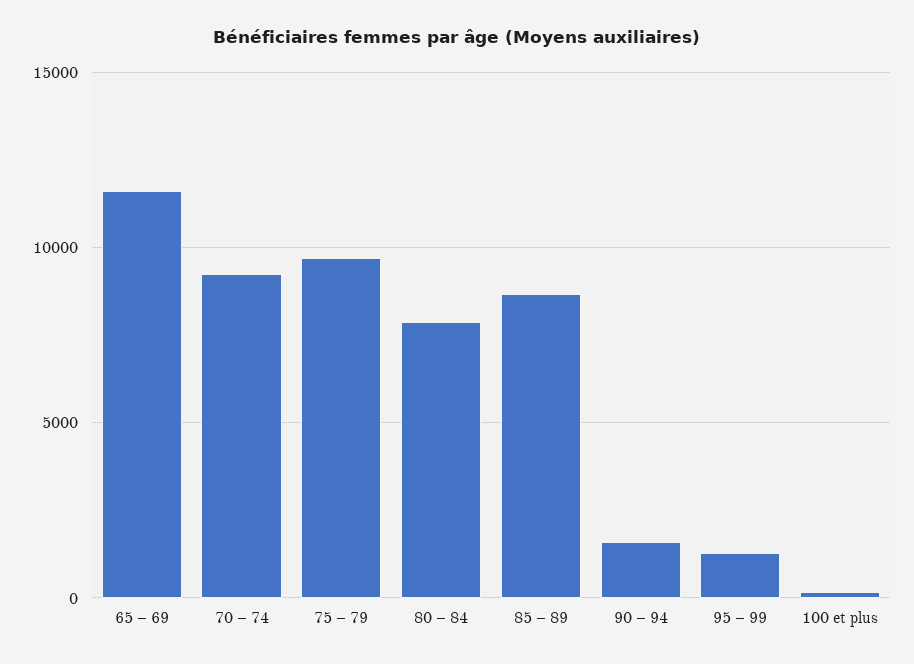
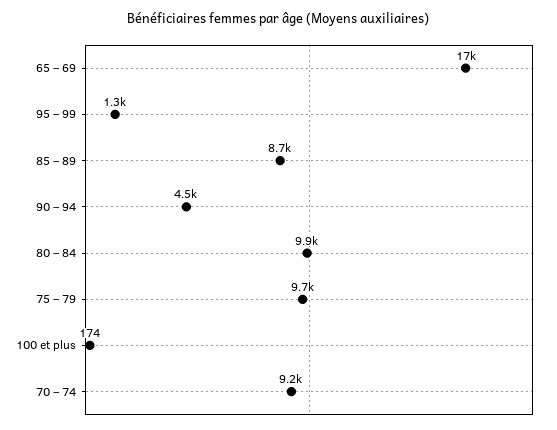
  {
-   "65 – 69": 11500,
+   "65 – 69": 17000,
    "70 – 74": 9200,
    "75 – 79": 9700,
-   "80 – 84": 8000,
+   "80 – 84": 9900,
    "85 – 89": 8700,
-   "90 – 94": 1500,
+   "90 – 94": 4500,
    "95 – 99": 1300,
    "100 et plus": 174
  }

